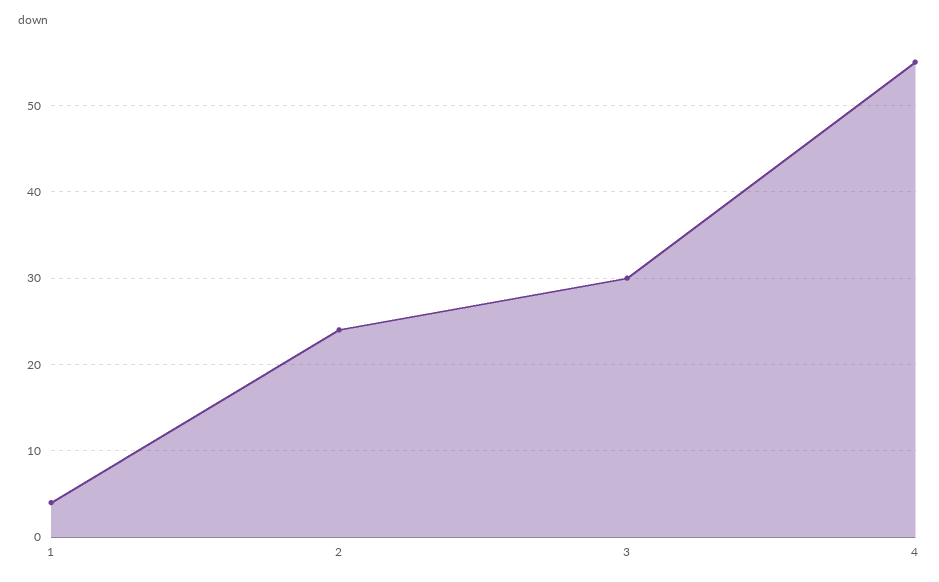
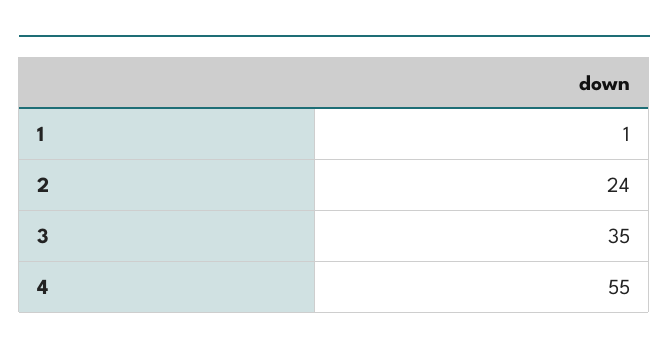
  {
-   "1": 4,
+   "1": 1,
    "2": 24,
-   "3": 30,
+   "3": 35,
    "4": 55
  }

